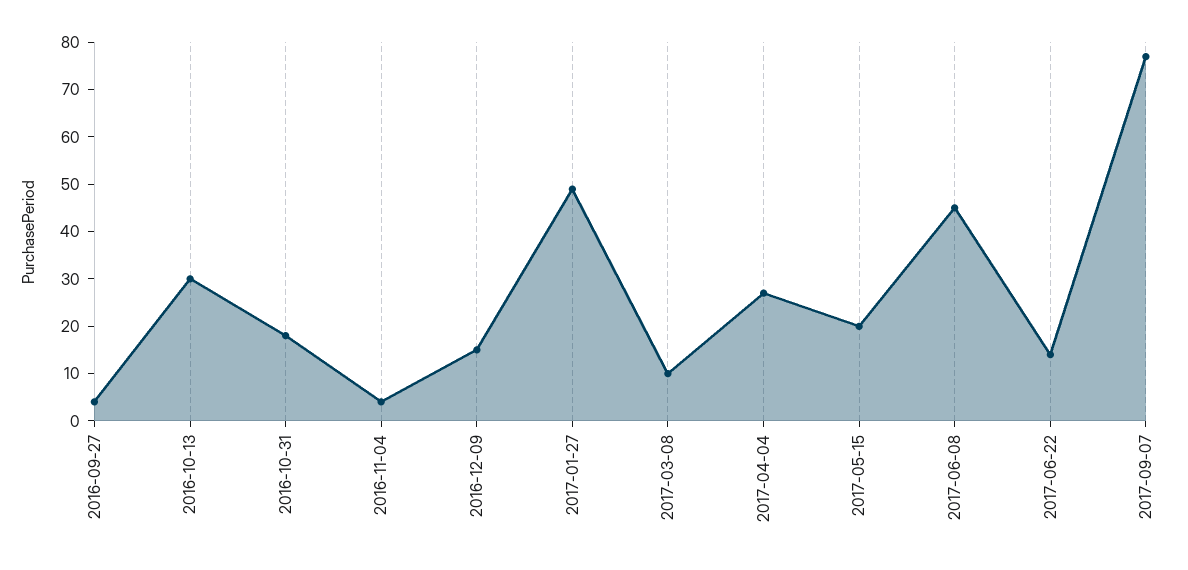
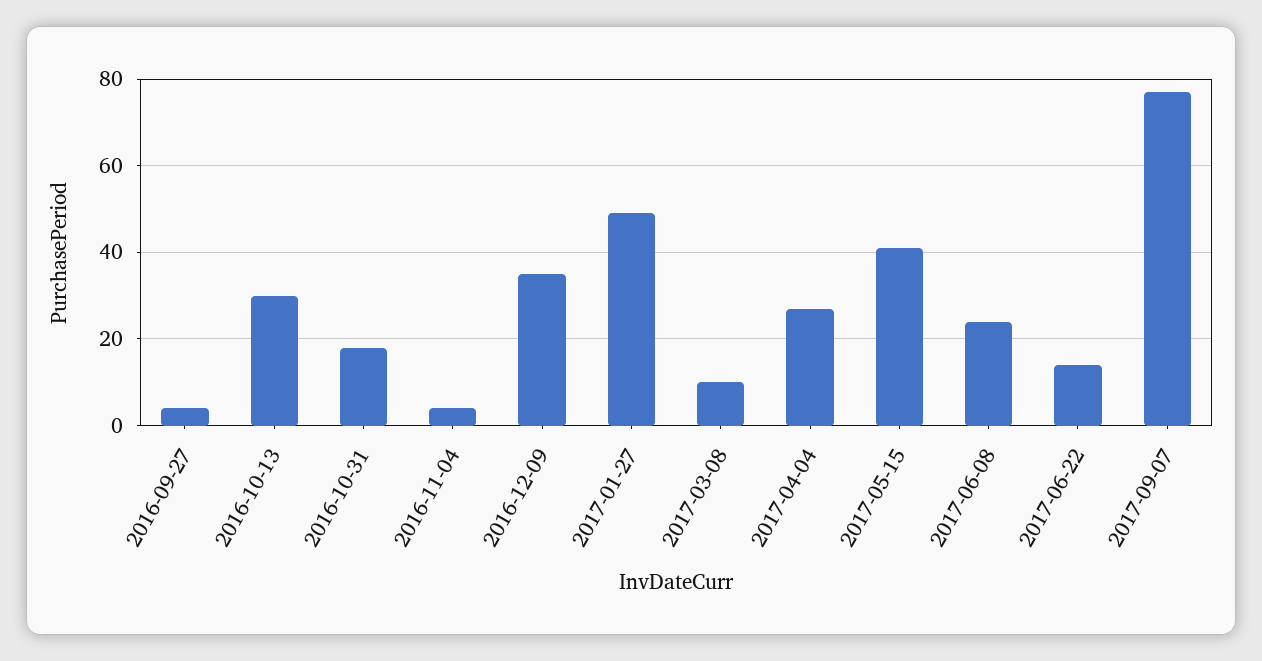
  {
    "2016-09-27": 5,
    "2016-10-13": 30,
    "2016-10-31": 20,
    "2016-11-04": 5,
-   "2016-12-09": 15,
+   "2016-12-09": 35,
    "2017-01-27": 50,
    "2017-03-08": 10,
    "2017-04-04": 25,
-   "2017-05-15": 20,
+   "2017-05-15": 40,
-   "2017-06-08": 45,
+   "2017-06-08": 25,
    "2017-06-22": 15,
    "2017-09-07": 75
  }

